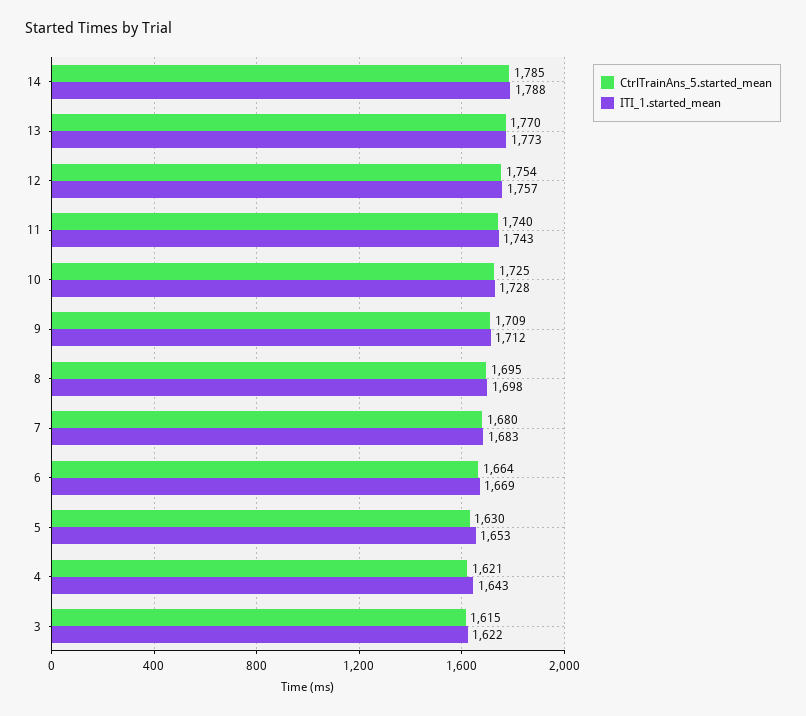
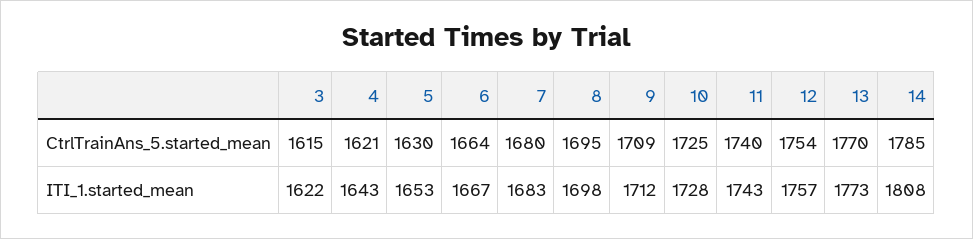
  {
    "CtrlTrainAns_5.started_mean": {
      "14": 1785,
      "13": 1770,
      "12": 1754,
      "11": 1740,
      "10": 1725,
      "9": 1709,
      "8": 1695,
      "7": 1680,
      "6": 1664,
      "5": 1630,
      "4": 1621,
      "3": 1615
    },
    "ITI_1.started_mean": {
-     "14": 1788,
+     "14": 1808,
      "13": 1773,
      "12": 1757,
      "11": 1743,
      "10": 1728,
      "9": 1712,
      "8": 1698,
      "7": 1683,
-     "6": 1669,
+     "6": 1667,
      "5": 1653,
      "4": 1643,
      "3": 1622
    }
  }

